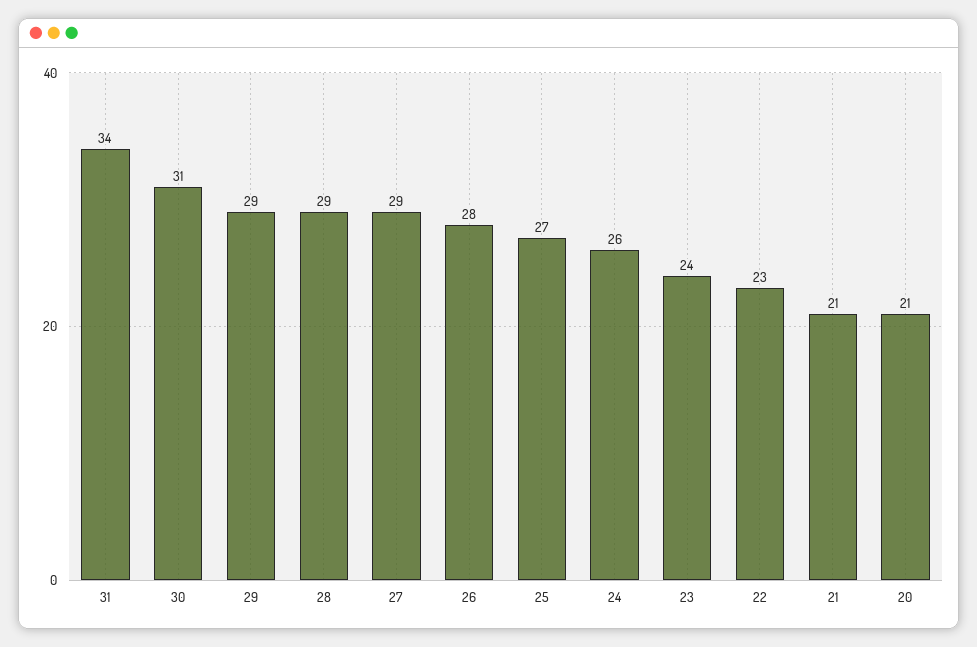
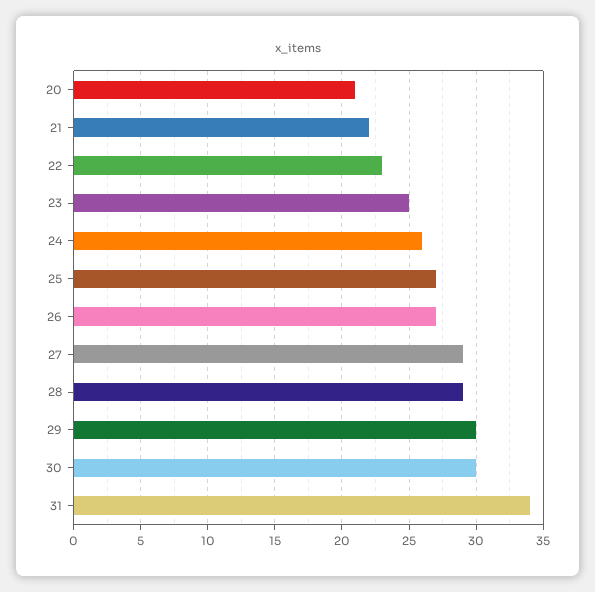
  {
    "31": 34,
-   "30": 31,
+   "30": 30,
-   "29": 29,
+   "29": 30,
    "28": 29,
    "27": 29,
-   "26": 28,
+   "26": 27,
    "25": 27,
    "24": 26,
-   "23": 24,
+   "23": 25,
    "22": 23,
-   "21": 21,
+   "21": 22,
    "20": 21
  }

